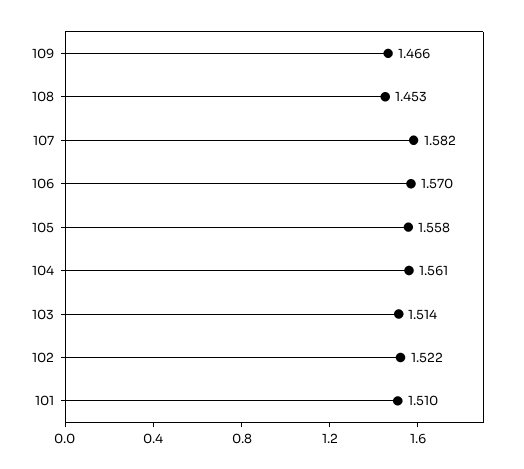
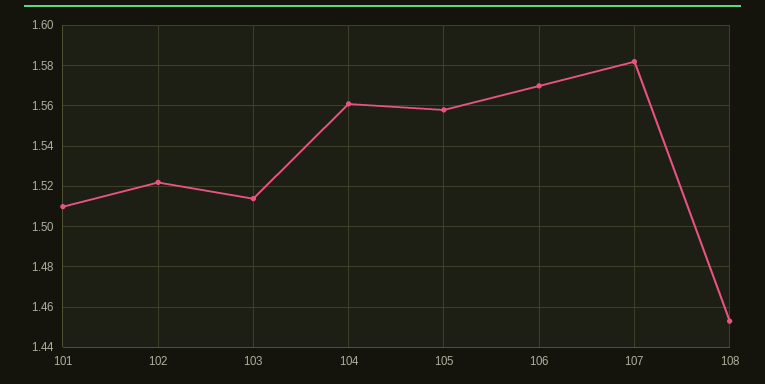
  {
-   "109": 1.466,
    "108": 1.453,
    "107": 1.582,
    "106": 1.57,
    "105": 1.558,
    "104": 1.561,
    "103": 1.514,
    "102": 1.522,
    "101": 1.51
  }

